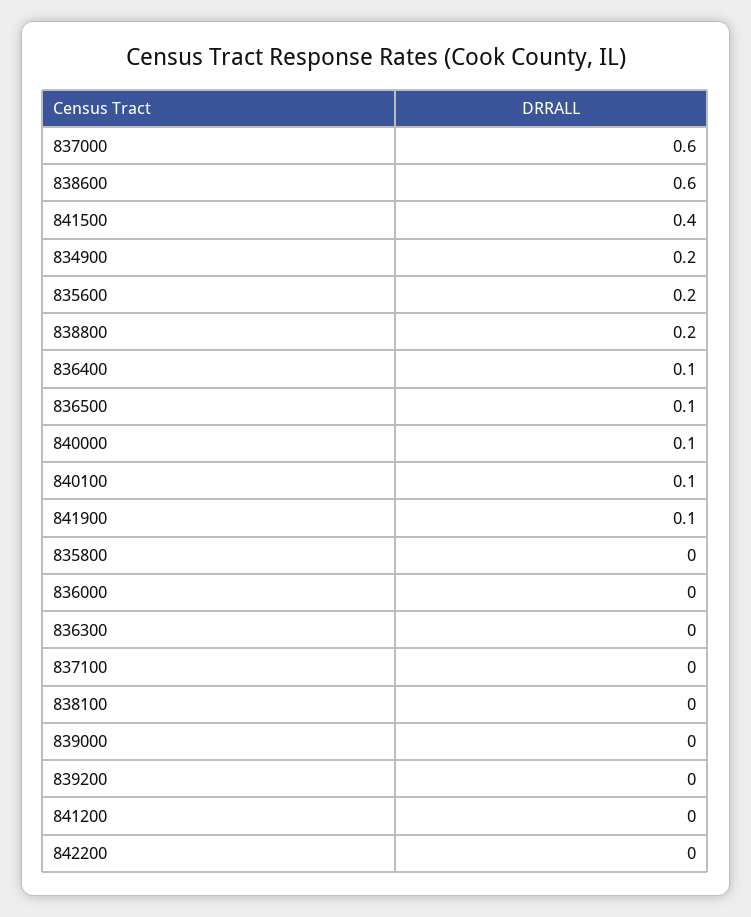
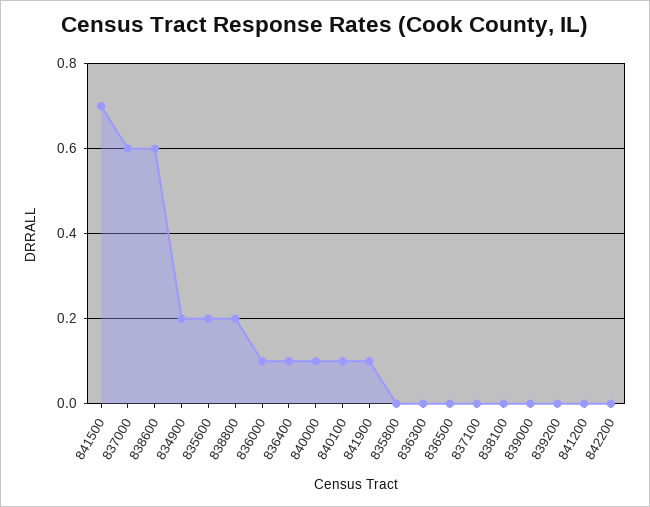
  {
    "837000": 0.6,
    "838600": 0.6,
-   "841500": 0.4,
+   "841500": 0.7,
    "834900": 0.2,
    "835600": 0.2,
    "838800": 0.2,
    "836400": 0.1,
-   "836500": 0.1,
+   "836500": 0,
    "840000": 0.1,
    "840100": 0.1,
    "841900": 0.1,
    "835800": 0,
-   "836000": 0,
+   "836000": 0.1,
    "836300": 0,
    "837100": 0,
    "838100": 0,
    "839000": 0,
    "839200": 0,
    "841200": 0,
    "842200": 0
  }

